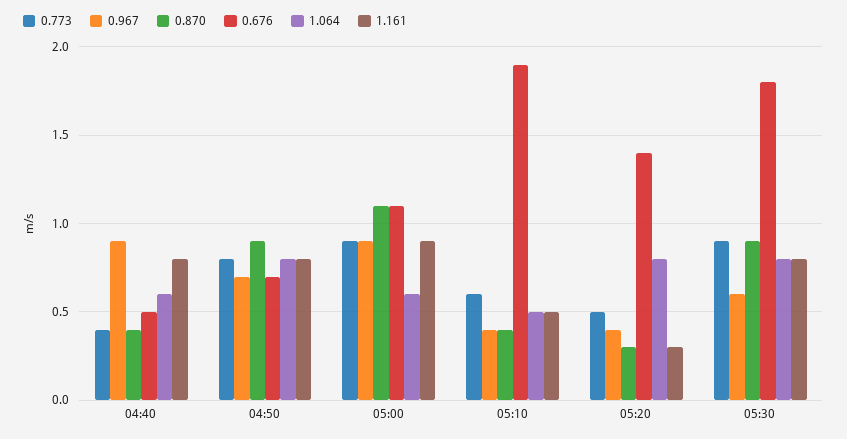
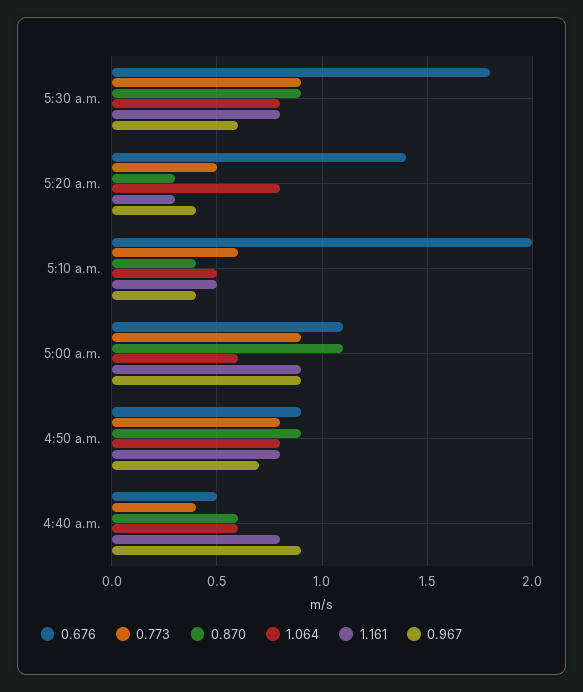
  {
    "0.773": {
      "04:40": 0.4,
      "04:50": 0.8,
      "05:00": 0.9,
      "05:10": 0.6,
      "05:20": 0.5,
      "05:30": 0.9
    },
    "0.967": {
      "04:40": 0.9,
      "04:50": 0.7,
      "05:00": 0.9,
      "05:10": 0.4,
      "05:20": 0.4,
      "05:30": 0.6
    },
    "0.870": {
-     "04:40": 0.4,
+     "04:40": 0.6,
      "04:50": 0.9,
      "05:00": 1.1,
      "05:10": 0.4,
      "05:20": 0.3,
      "05:30": 0.9
    },
    "0.676": {
      "04:40": 0.5,
-     "04:50": 0.7,
+     "04:50": 0.9,
      "05:00": 1.1,
-     "05:10": 1.9,
+     "05:10": 2,
      "05:20": 1.4,
      "05:30": 1.8
    },
    "1.064": {
      "04:40": 0.6,
      "04:50": 0.8,
      "05:00": 0.6,
      "05:10": 0.5,
      "05:20": 0.8,
      "05:30": 0.8
    },
    "1.161": {
      "04:40": 0.8,
      "04:50": 0.8,
      "05:00": 0.9,
      "05:10": 0.5,
      "05:20": 0.3,
      "05:30": 0.8
    }
  }

